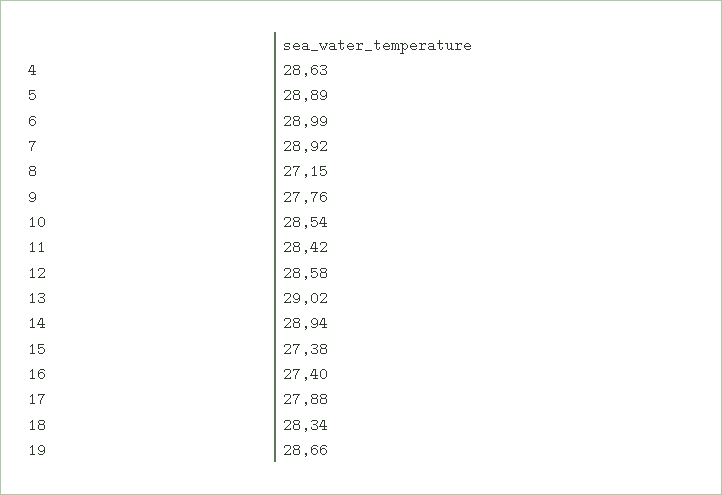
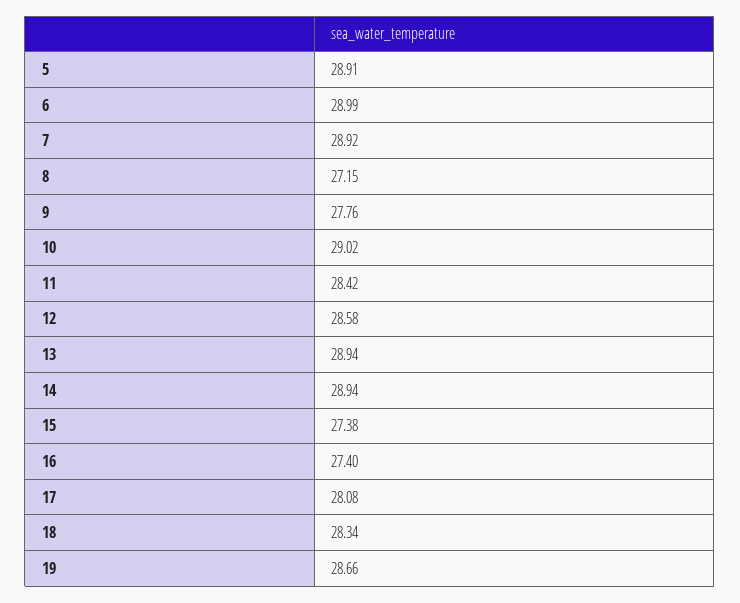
  {
-   "4": 28.63,
-   "5": 28.89,
+   "5": 28.91,
    "6": 28.99,
    "7": 28.92,
    "8": 27.15,
    "9": 27.76,
-   "10": 28.54,
+   "10": 29.02,
    "11": 28.42,
    "12": 28.58,
-   "13": 29.02,
+   "13": 28.94,
    "14": 28.94,
    "15": 27.38,
    "16": 27.4,
-   "17": 27.88,
+   "17": 28.08,
    "18": 28.34,
    "19": 28.66
  }

